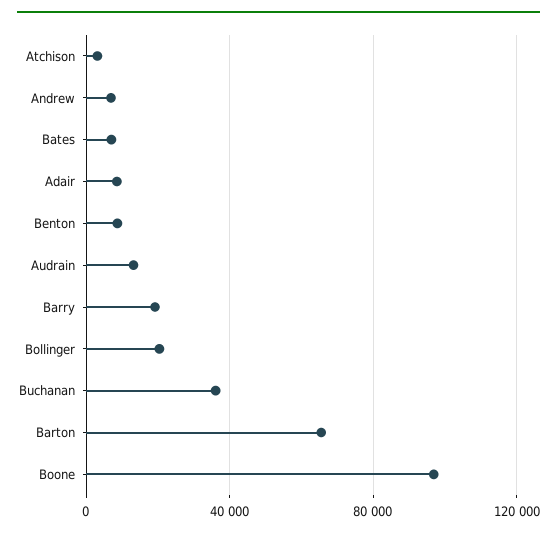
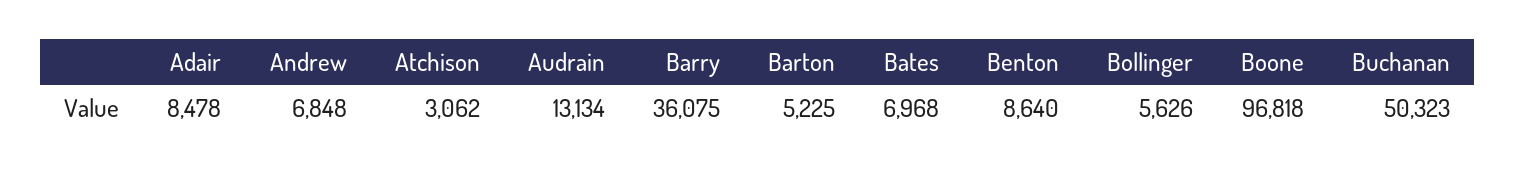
  {
    "Atchison": 3062,
    "Andrew": 6848,
    "Bates": 6968,
    "Adair": 8478,
    "Benton": 8640,
    "Audrain": 13134,
-   "Barry": 20000,
+   "Barry": 36075,
-   "Bollinger": 20000,
+   "Bollinger": 5626,
-   "Buchanan": 35000,
+   "Buchanan": 50323,
-   "Barton": 65000,
+   "Barton": 5225,
    "Boone": 96818
  }

